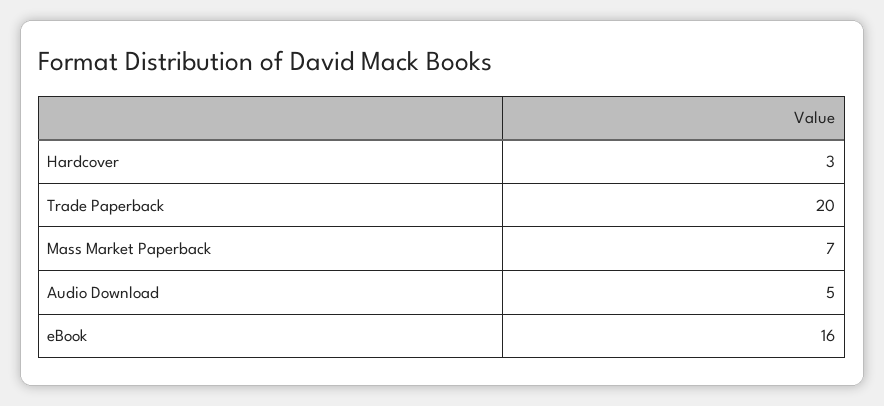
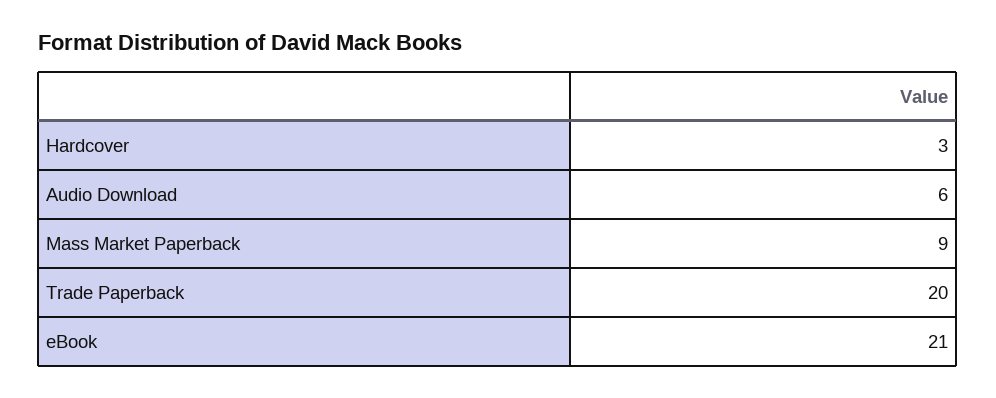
  {
    "Hardcover": 3,
    "Trade Paperback": 20,
-   "Mass Market Paperback": 7,
+   "Mass Market Paperback": 9,
-   "Audio Download": 5,
+   "Audio Download": 6,
-   "eBook": 16
+   "eBook": 21
  }

